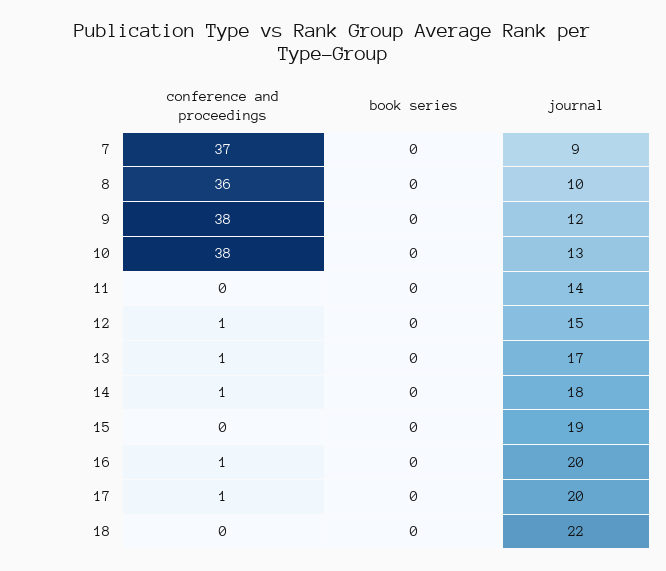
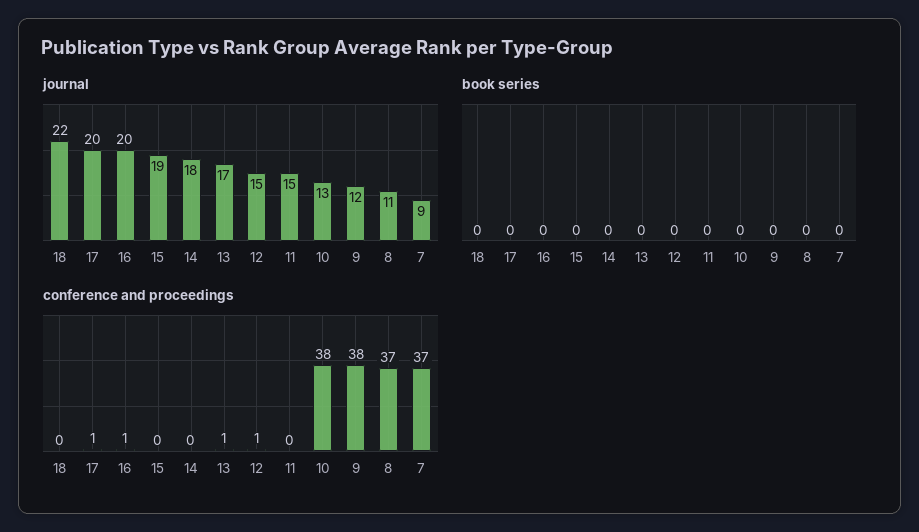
  {
    "conference and proceedings": {
      "7": 37,
-     "8": 36,
+     "8": 37,
      "9": 38,
      "10": 38,
      "11": 0,
      "12": 1,
      "13": 1,
-     "14": 1,
+     "14": 0,
      "15": 0,
      "16": 1,
      "17": 1,
      "18": 0
    },
    "book series": {
      "7": 0,
      "8": 0,
      "9": 0,
      "10": 0,
      "11": 0,
      "12": 0,
      "13": 0,
      "14": 0,
      "15": 0,
      "16": 0,
      "17": 0,
      "18": 0
    },
    "journal": {
      "7": 9,
-     "8": 10,
+     "8": 11,
      "9": 12,
      "10": 13,
-     "11": 14,
+     "11": 15,
      "12": 15,
      "13": 17,
      "14": 18,
      "15": 19,
      "16": 20,
      "17": 20,
      "18": 22
    }
  }

